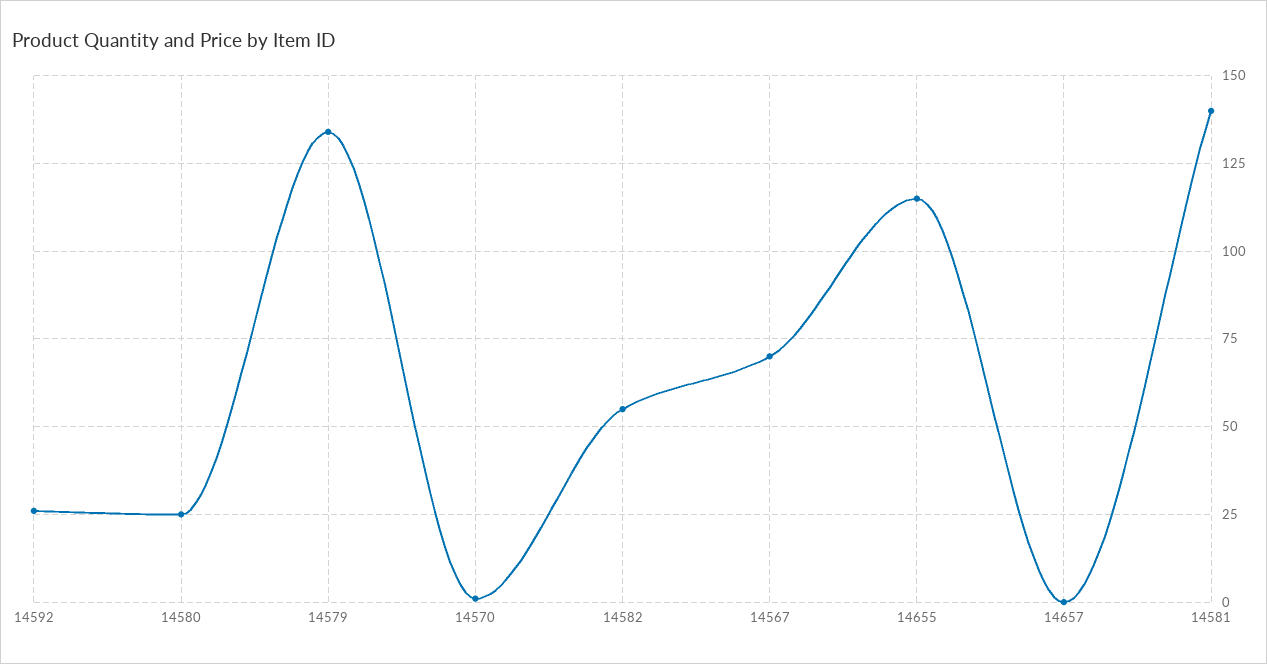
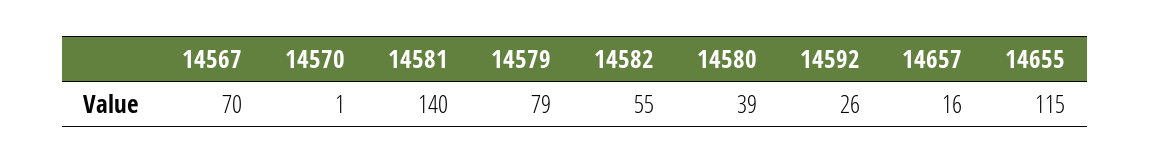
  {
    "14592": 26,
-   "14580": 25,
+   "14580": 39,
-   "14579": 135,
+   "14579": 79,
    "14570": 1,
    "14582": 55,
    "14567": 70,
    "14655": 115,
-   "14657": 0,
+   "14657": 16,
    "14581": 140
  }

